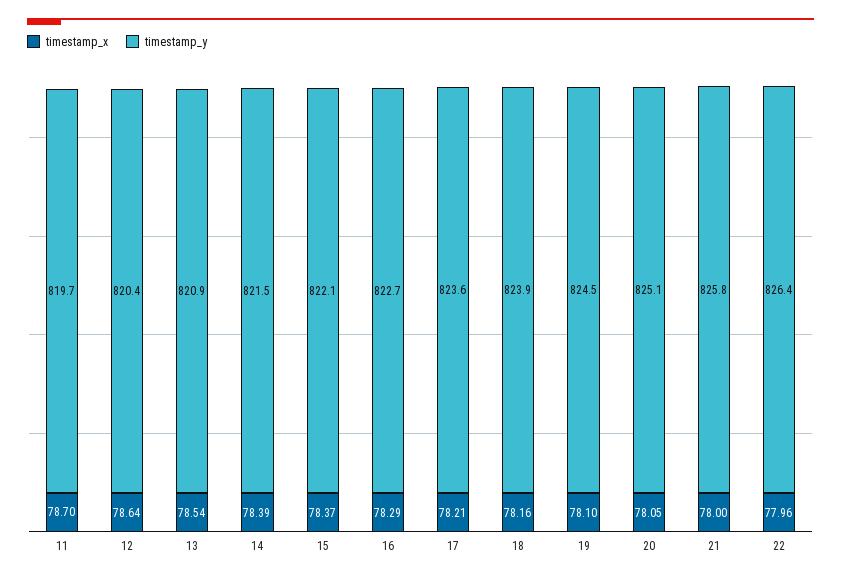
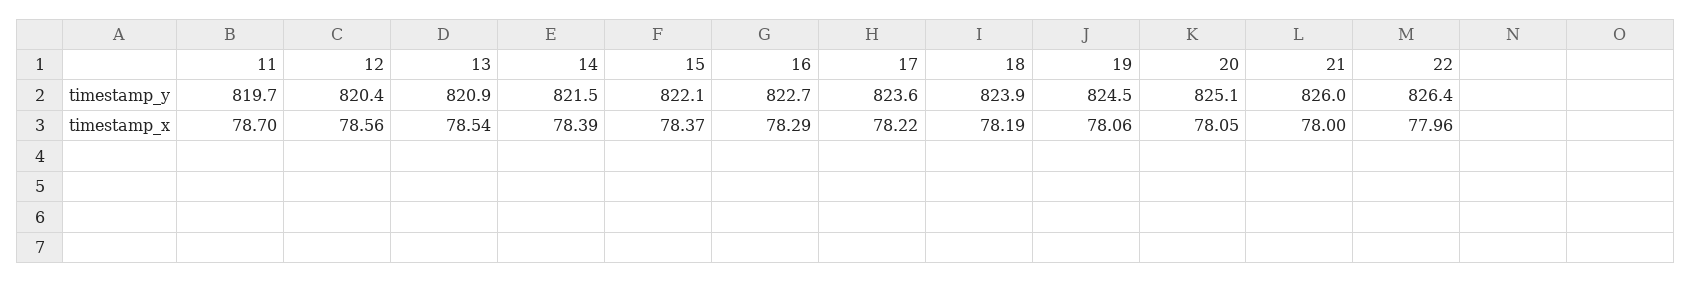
  {
    "timestamp_x": {
      "11": 78.7,
-     "12": 78.64,
+     "12": 78.56,
      "13": 78.54,
      "14": 78.39,
      "15": 78.37,
      "16": 78.29,
-     "17": 78.21,
+     "17": 78.22,
-     "18": 78.16,
+     "18": 78.19,
-     "19": 78.1,
+     "19": 78.06,
      "20": 78.05,
      "21": 78,
      "22": 77.96
    },
    "timestamp_y": {
      "11": 819.7,
      "12": 820.4,
      "13": 820.9,
      "14": 821.5,
      "15": 822.1,
      "16": 822.7,
      "17": 823.6,
      "18": 823.9,
      "19": 824.5,
      "20": 825.1,
-     "21": 825.8,
+     "21": 826,
      "22": 826.4
    }
  }

